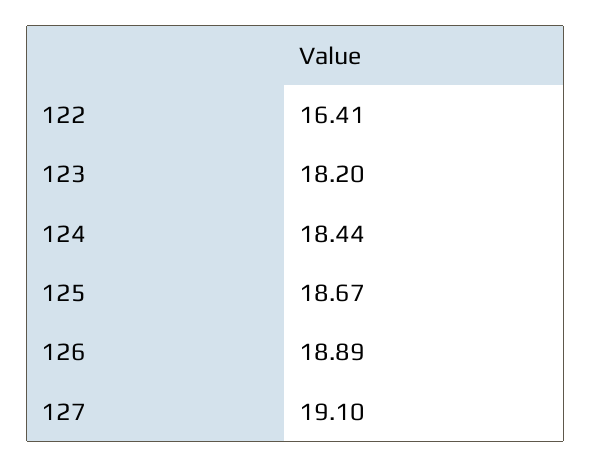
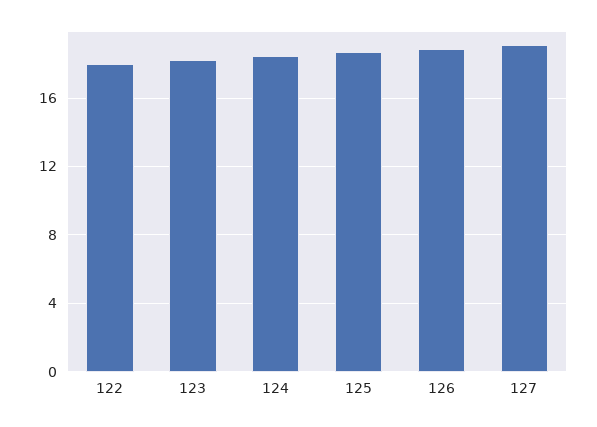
  {
-   "122": 16.41,
+   "122": 18,
    "123": 18.2,
    "124": 18.44,
    "125": 18.67,
    "126": 18.89,
    "127": 19.1
  }

